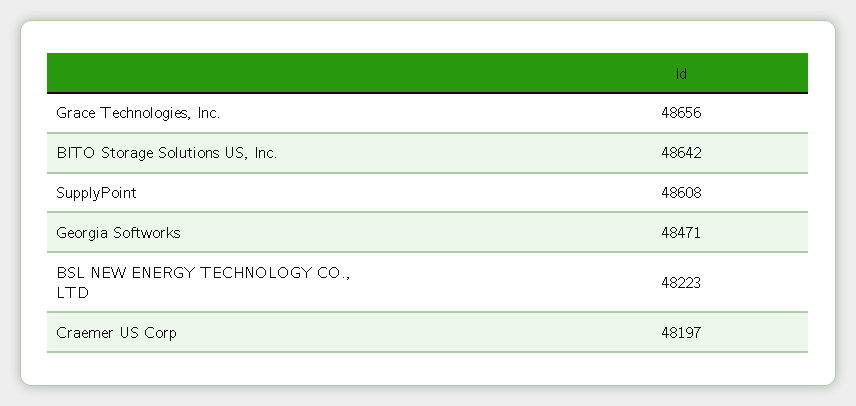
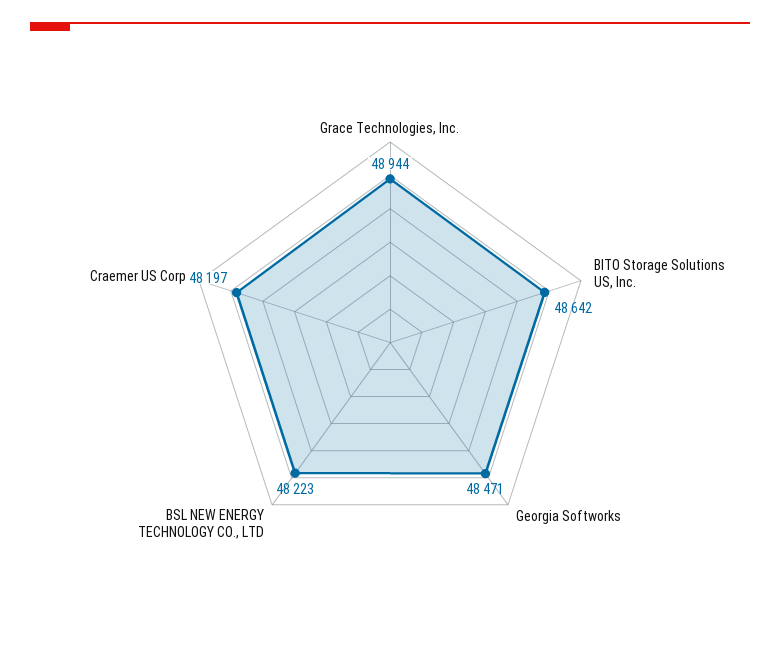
  {
-   "Grace Technologies, Inc.": 48656,
+   "Grace Technologies, Inc.": 48944,
    "BITO Storage Solutions US, Inc.": 48642,
-   "SupplyPoint": 48608,
    "Georgia Softworks": 48471,
    "BSL NEW ENERGY TECHNOLOGY CO., LTD": 48223,
    "Craemer US Corp": 48197
  }

